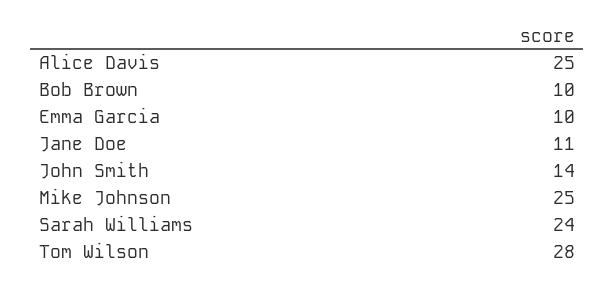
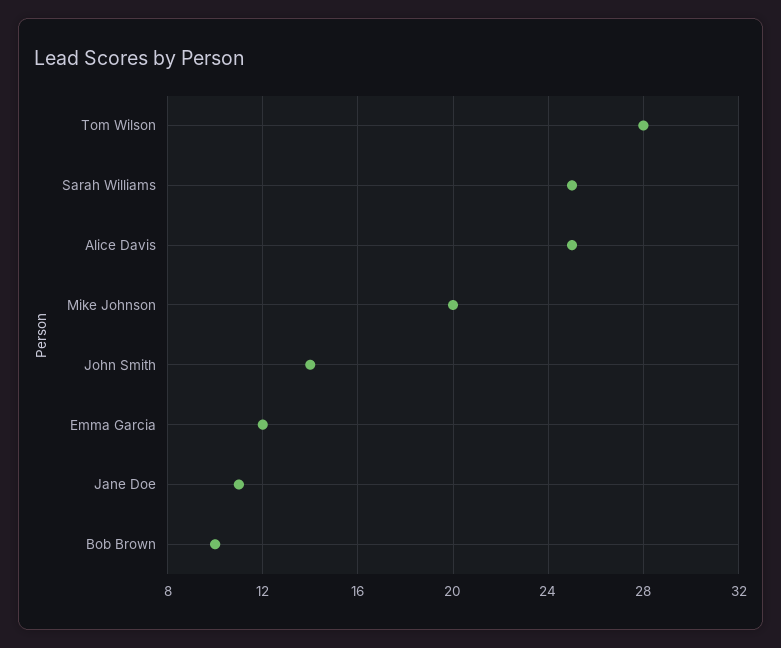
  {
    "Alice Davis": 25,
    "Bob Brown": 10,
-   "Emma Garcia": 10,
+   "Emma Garcia": 12,
    "Jane Doe": 11,
    "John Smith": 14,
-   "Mike Johnson": 25,
+   "Mike Johnson": 20,
-   "Sarah Williams": 24,
+   "Sarah Williams": 25,
    "Tom Wilson": 28
  }

